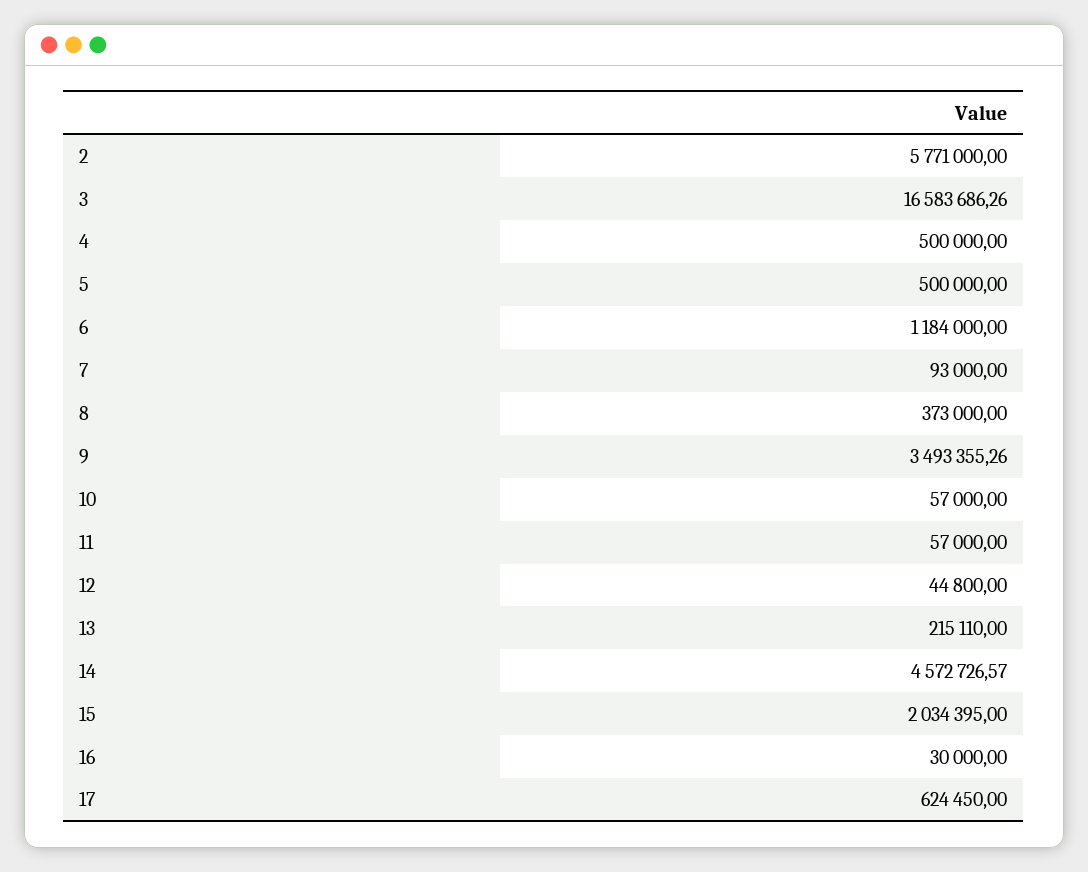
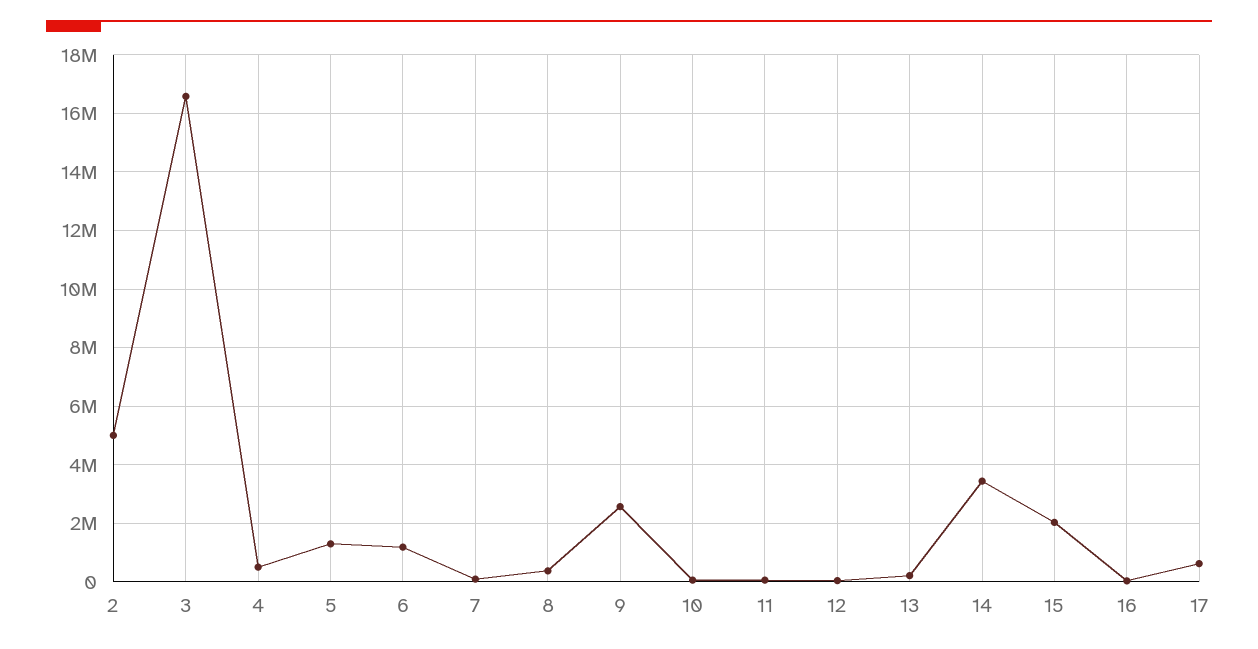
  {
-   "2": 5771000,
+   "2": 5000000,
    "3": 16583686.26,
    "4": 500000,
-   "5": 500000,
+   "5": 1250000,
    "6": 1184000,
    "7": 93000,
    "8": 373000,
-   "9": 3493355.26,
+   "9": 2500000,
    "10": 57000,
    "11": 57000,
    "12": 44800,
    "13": 215110,
-   "14": 4572726.57,
+   "14": 3500000,
    "15": 2034395,
    "16": 30000,
    "17": 624450
  }

